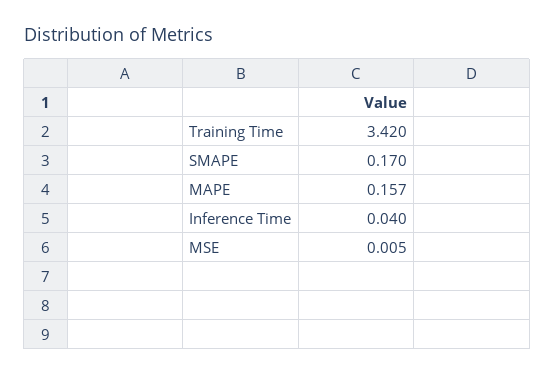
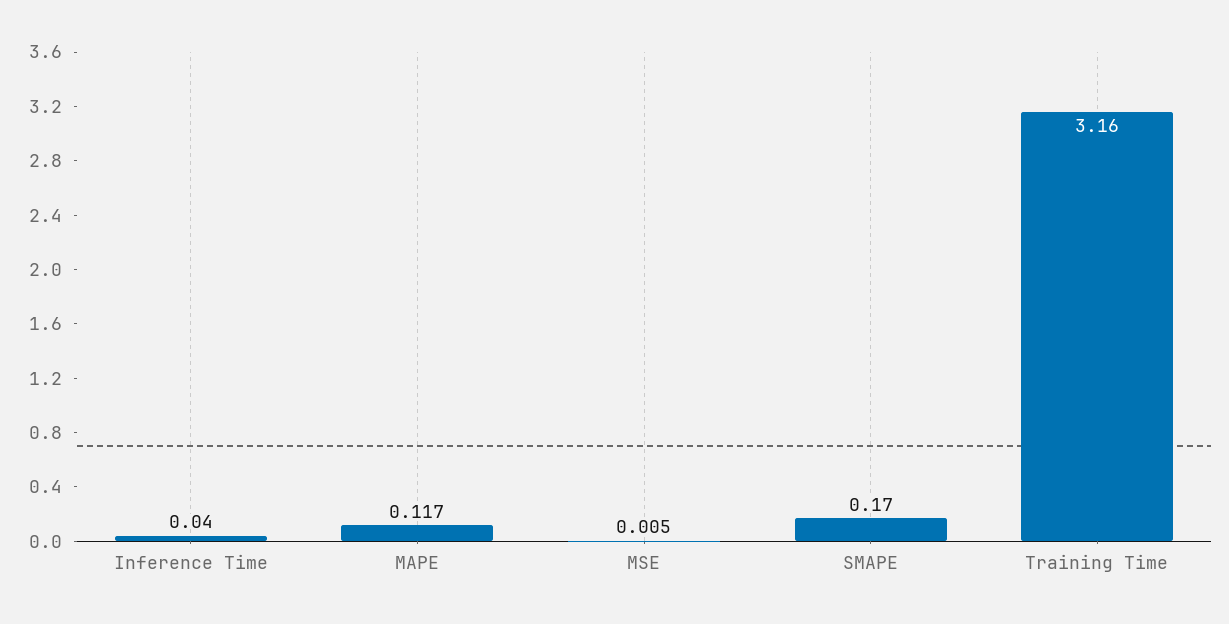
  {
-   "Training Time": 3.42,
+   "Training Time": 3.16,
    "SMAPE": 0.17,
-   "MAPE": 0.157,
+   "MAPE": 0.117,
    "Inference Time": 0.04,
    "MSE": 0.005
  }

